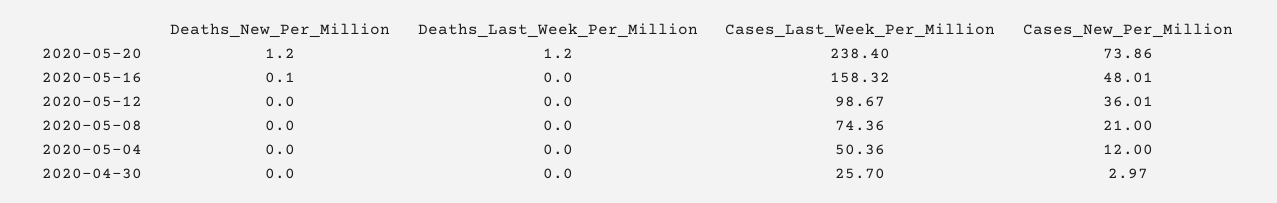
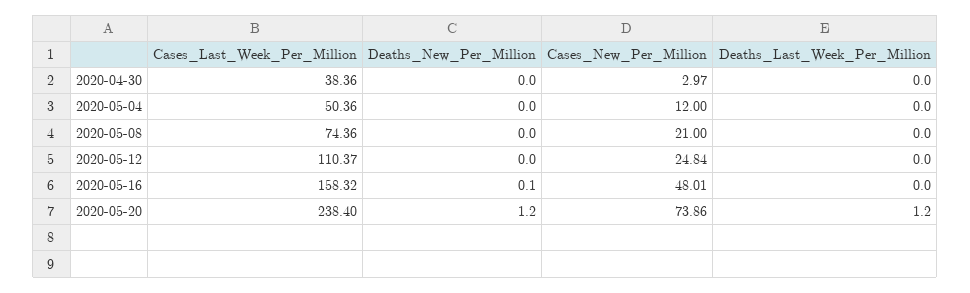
  {
    "Deaths_New_Per_Million": {
      "2020-05-20": 1.2,
      "2020-05-16": 0.1,
      "2020-05-12": 0,
      "2020-05-08": 0,
      "2020-05-04": 0,
      "2020-04-30": 0
    },
    "Deaths_Last_Week_Per_Million": {
      "2020-05-20": 1.2,
      "2020-05-16": 0,
      "2020-05-12": 0,
      "2020-05-08": 0,
      "2020-05-04": 0,
      "2020-04-30": 0
    },
    "Cases_Last_Week_Per_Million": {
      "2020-05-20": 238.4,
      "2020-05-16": 158.32,
-     "2020-05-12": 98.67,
+     "2020-05-12": 110.37,
      "2020-05-08": 74.36,
      "2020-05-04": 50.36,
-     "2020-04-30": 25.7
+     "2020-04-30": 38.36
    },
    "Cases_New_Per_Million": {
      "2020-05-20": 73.86,
      "2020-05-16": 48.01,
-     "2020-05-12": 36.01,
+     "2020-05-12": 24.84,
      "2020-05-08": 21,
      "2020-05-04": 12,
      "2020-04-30": 2.97
    }
  }

